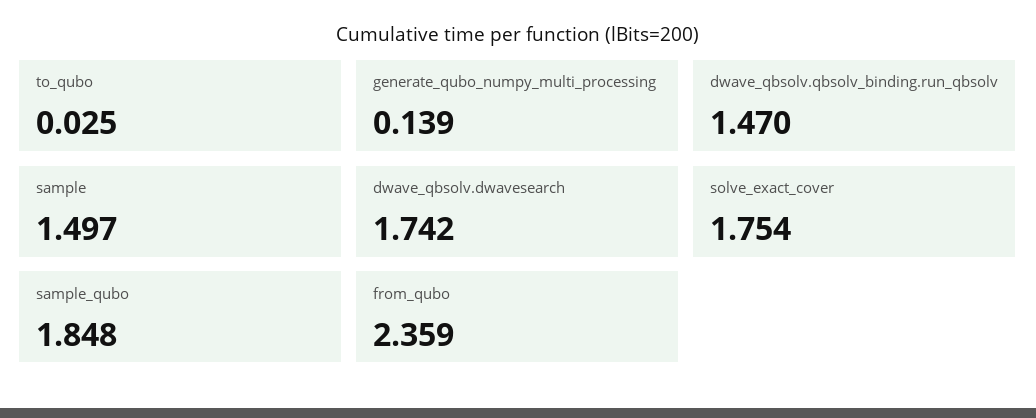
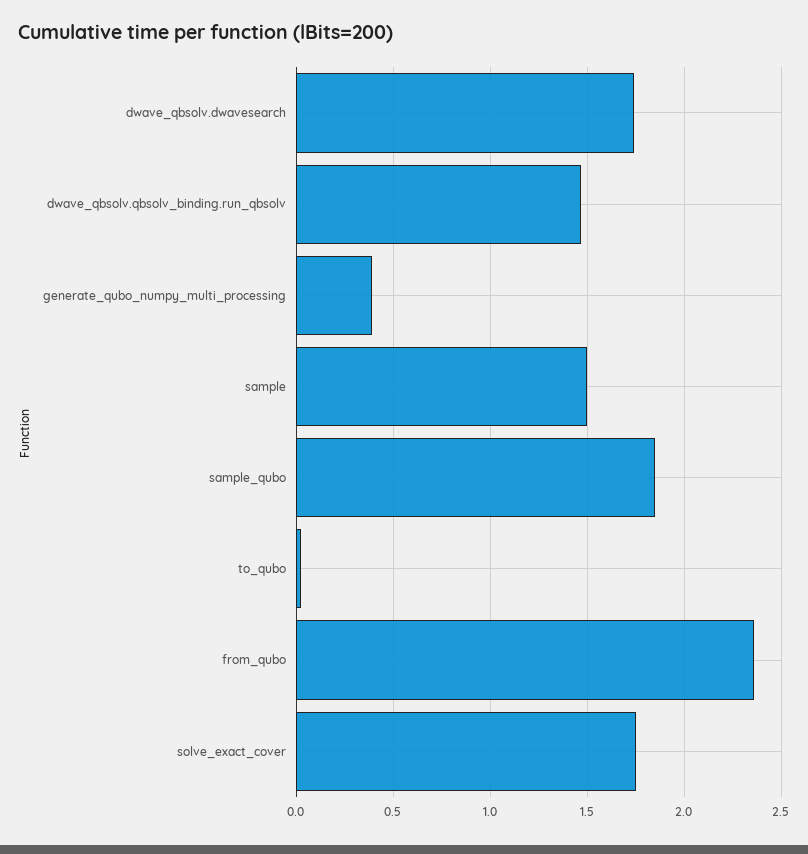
  {
    "to_qubo": 0.025,
-   "generate_qubo_numpy_multi_processing": 0.139,
+   "generate_qubo_numpy_multi_processing": 0.4,
    "dwave_qbsolv.qbsolv_binding.run_qbsolv": 1.47,
    "sample": 1.497,
    "dwave_qbsolv.dwavesearch": 1.742,
    "solve_exact_cover": 1.754,
    "sample_qubo": 1.848,
    "from_qubo": 2.359
  }

